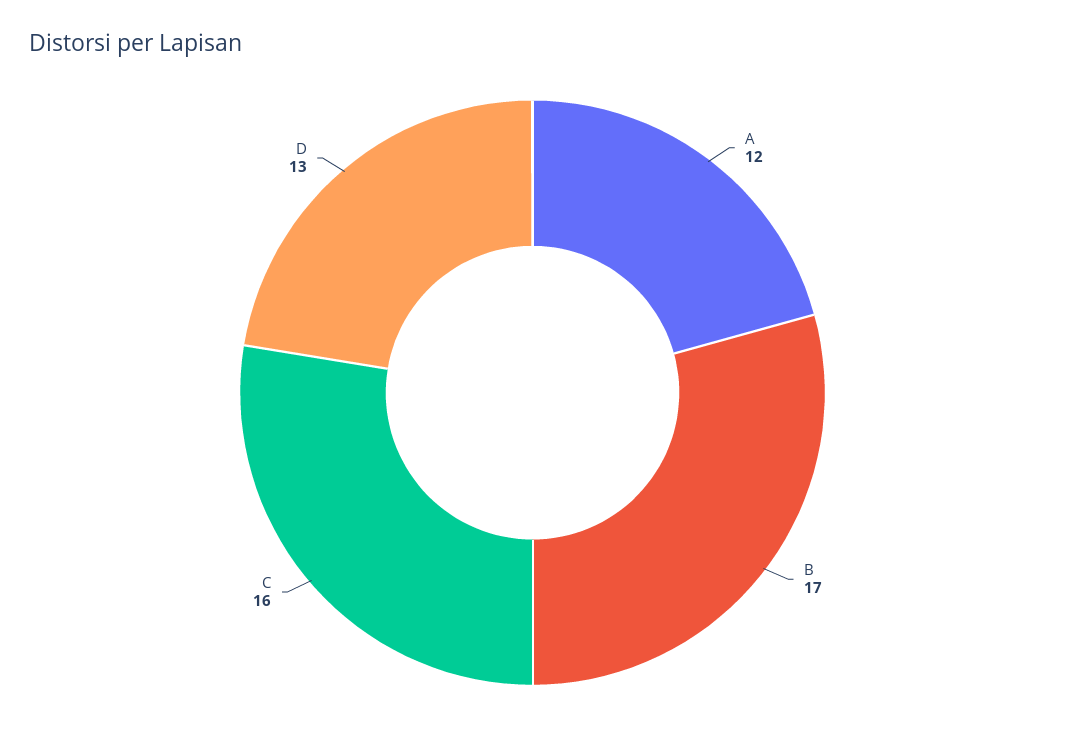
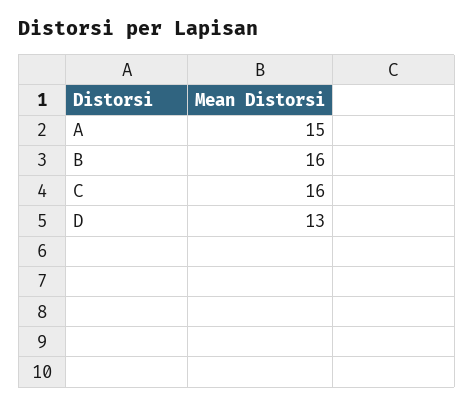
  {
-   "A": 12,
+   "A": 15,
-   "B": 17,
+   "B": 16,
    "C": 16,
    "D": 13
  }

